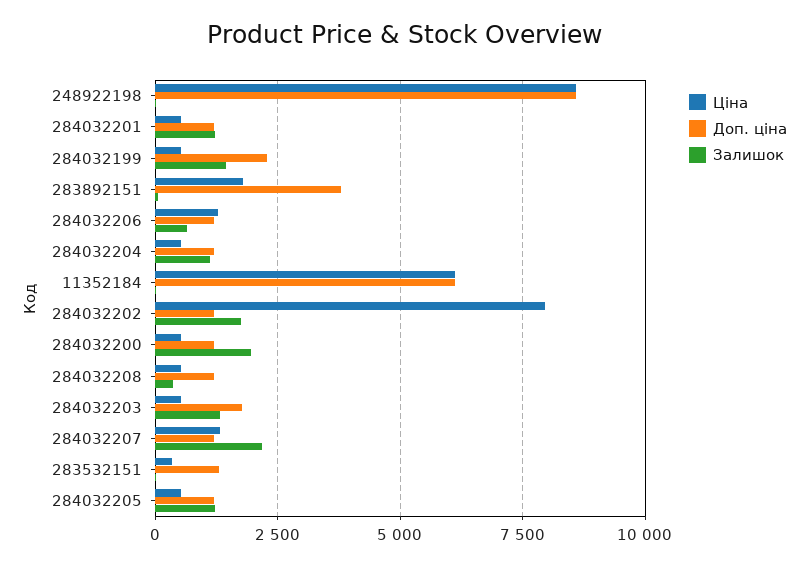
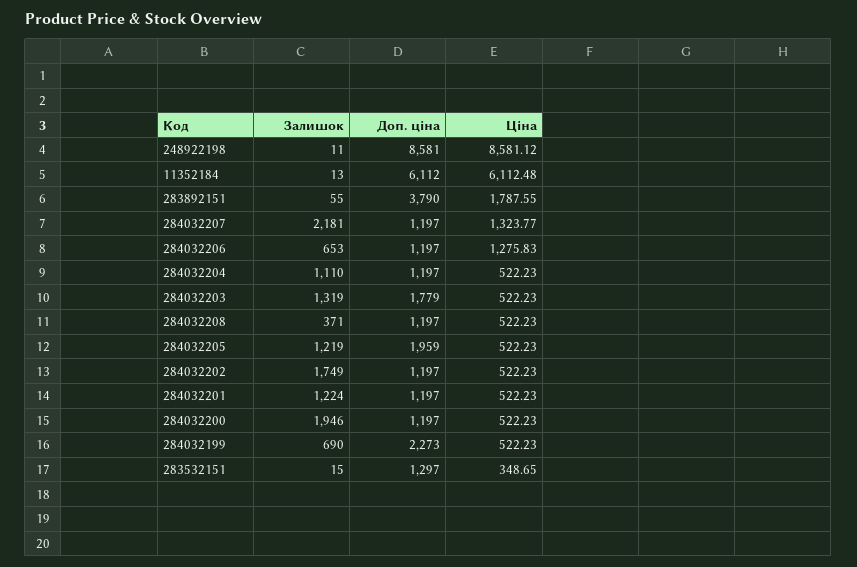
  {
    "Ціна": {
      "248922198": 8581.12,
      "284032201": 522.23,
      "284032199": 522.23,
      "283892151": 1787.55,
      "284032206": 1275.83,
      "284032204": 522.23,
      "11352184": 6112.48,
-     "284032202": 8000,
+     "284032202": 522.23,
      "284032200": 522.23,
      "284032208": 522.23,
      "284032203": 522.23,
      "284032207": 1323.77,
      "283532151": 348.65,
      "284032205": 522.23
    },
    "Доп. ціна": {
      "248922198": 8581,
      "284032201": 1197,
      "284032199": 2273,
      "283892151": 3790,
      "284032206": 1197,
      "284032204": 1197,
      "11352184": 6112,
      "284032202": 1197,
      "284032200": 1197,
      "284032208": 1197,
      "284032203": 1779,
      "284032207": 1197,
      "283532151": 1297,
-     "284032205": 1250
+     "284032205": 1959
    },
    "Залишок": {
      "248922198": 11,
      "284032201": 1224,
-     "284032199": 1500,
+     "284032199": 690,
      "283892151": 55,
      "284032206": 653,
      "284032204": 1110,
      "11352184": 13,
      "284032202": 1749,
      "284032200": 1946,
      "284032208": 371,
      "284032203": 1319,
      "284032207": 2181,
      "283532151": 15,
      "284032205": 1219
    }
  }

